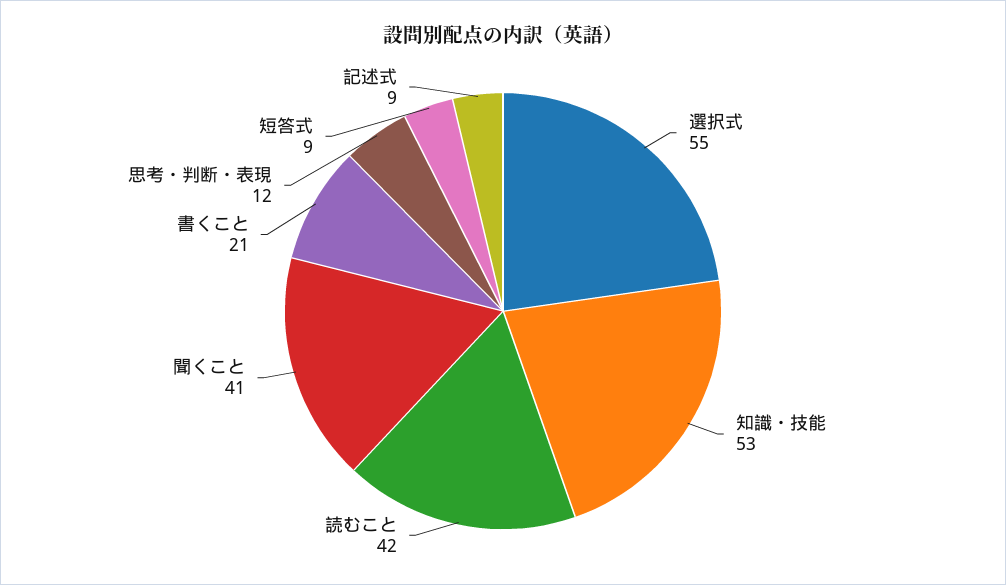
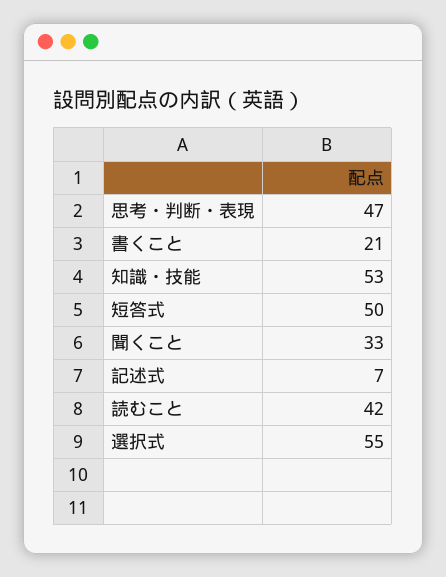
  {
    "選択式": 55,
    "知識・技能": 53,
    "読むこと": 42,
-   "聞くこと": 41,
+   "聞くこと": 33,
    "書くこと": 21,
-   "思考・判断・表現": 12,
+   "思考・判断・表現": 47,
-   "短答式": 9,
+   "短答式": 50,
-   "記述式": 9
+   "記述式": 7
  }

